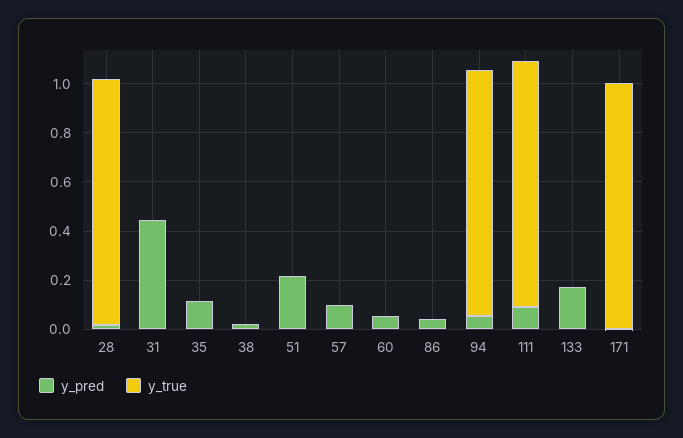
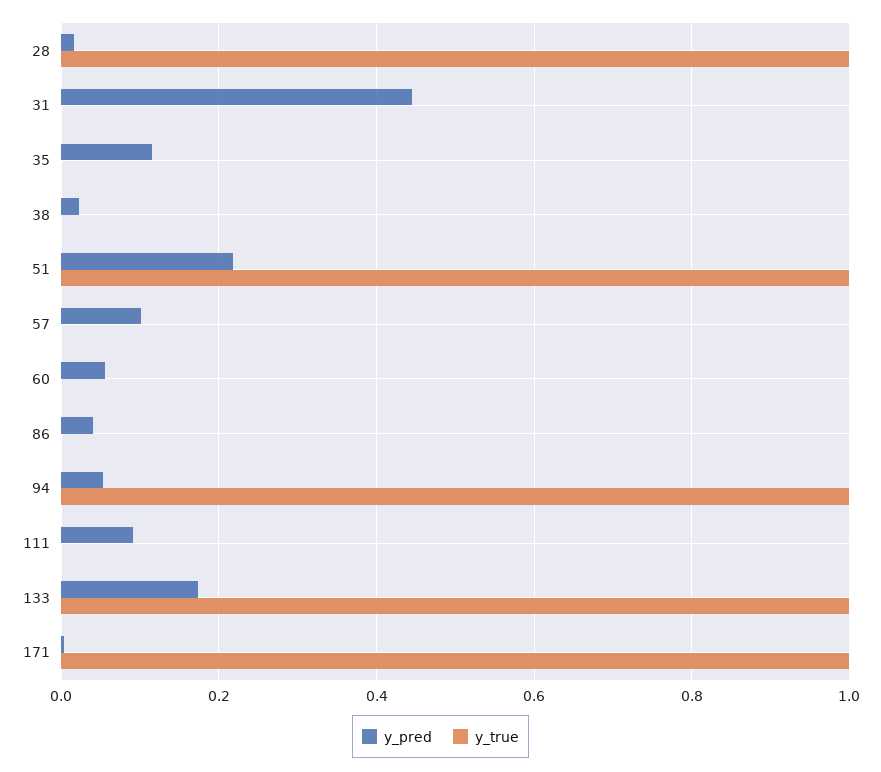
  {
    "y_pred": {
      "28": 0.02,
      "31": 0.44,
      "35": 0.12,
      "38": 0.02,
      "51": 0.22,
      "57": 0.1,
      "60": 0.06,
      "86": 0.04,
      "94": 0.06,
      "111": 0.1,
      "133": 0.18,
      "171": 0
    },
    "y_true": {
      "28": 1,
      "31": 0,
      "35": 0,
      "38": 0,
-     "51": 0,
+     "51": 1,
      "57": 0,
      "60": 0,
      "86": 0,
      "94": 1,
-     "111": 1,
+     "111": 0,
-     "133": 0,
+     "133": 1,
      "171": 1
    }
  }

